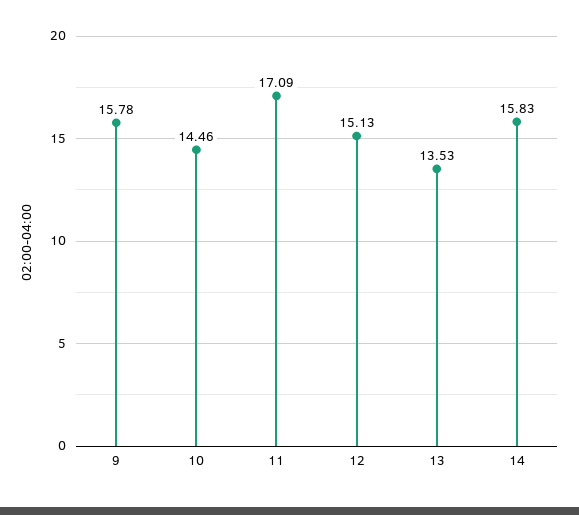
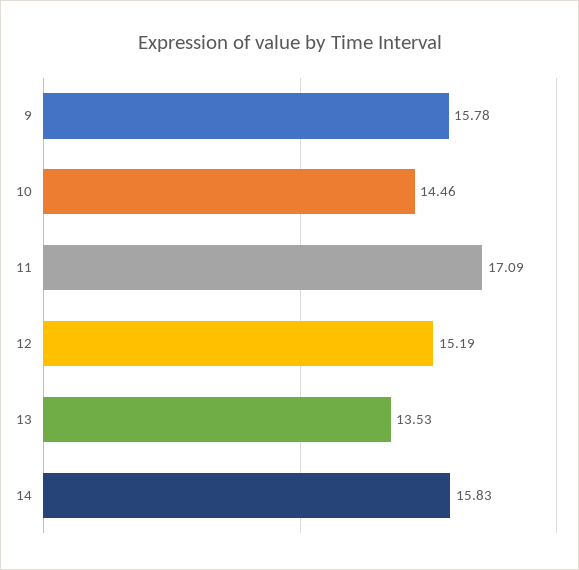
  {
    "9": 15.78,
    "10": 14.46,
    "11": 17.09,
-   "12": 15.13,
+   "12": 15.19,
    "13": 13.53,
    "14": 15.83
  }

